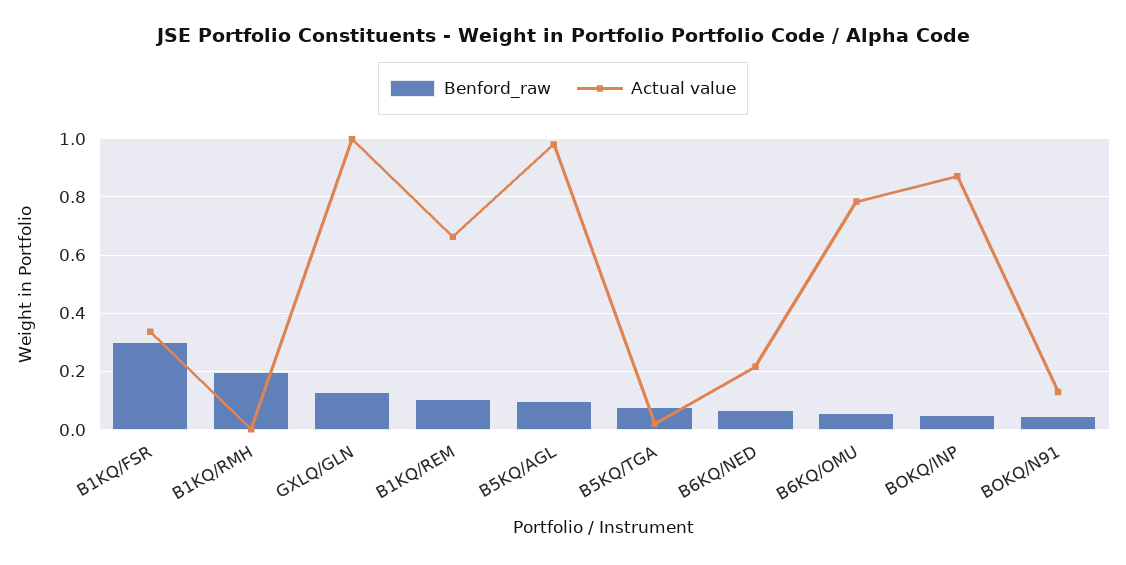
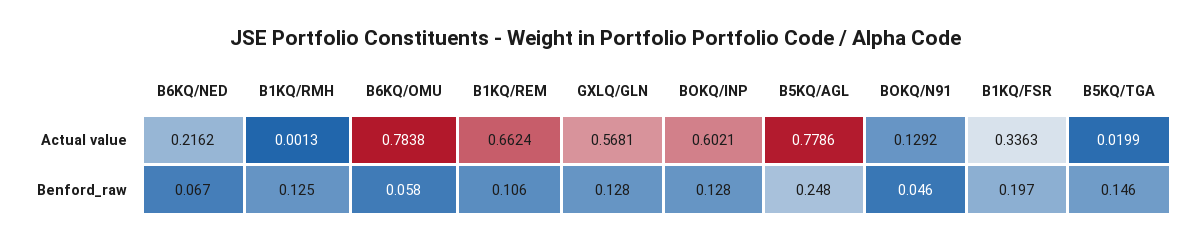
  {
    "Benford_raw": {
-     "B1KQ/FSR": 0.3,
+     "B1KQ/FSR": 0.197,
-     "B1KQ/RMH": 0.2,
+     "B1KQ/RMH": 0.125,
      "GXLQ/GLN": 0.128,
      "B1KQ/REM": 0.106,
-     "B5KQ/AGL": 0.1,
+     "B5KQ/AGL": 0.248,
-     "B5KQ/TGA": 0.075,
+     "B5KQ/TGA": 0.146,
      "B6KQ/NED": 0.067,
      "B6KQ/OMU": 0.058,
-     "BOKQ/INP": 0.05,
+     "BOKQ/INP": 0.128,
      "BOKQ/N91": 0.046
    },
    "Actual value": {
      "B1KQ/FSR": 0.3363,
      "B1KQ/RMH": 0.0013,
-     "GXLQ/GLN": 1,
+     "GXLQ/GLN": 0.5681,
      "B1KQ/REM": 0.6624,
-     "B5KQ/AGL": 0.975,
+     "B5KQ/AGL": 0.7786,
      "B5KQ/TGA": 0.0199,
      "B6KQ/NED": 0.2162,
      "B6KQ/OMU": 0.7838,
-     "BOKQ/INP": 0.875,
+     "BOKQ/INP": 0.6021,
      "BOKQ/N91": 0.1292
    }
  }

